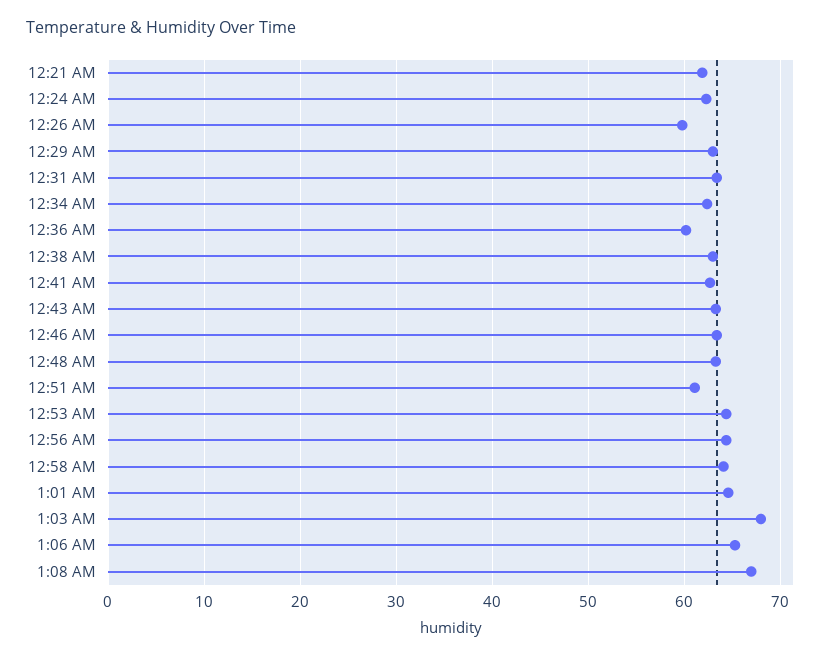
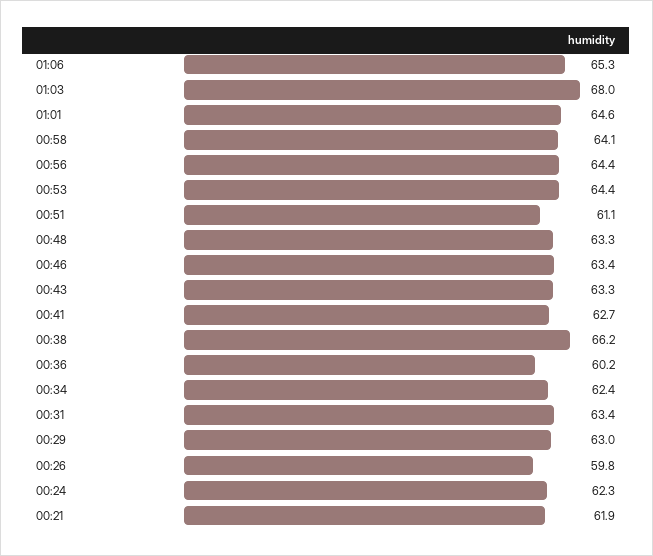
  {
    "12:21 AM": 61.9,
    "12:24 AM": 62.3,
    "12:26 AM": 59.8,
    "12:29 AM": 63,
    "12:31 AM": 63.4,
    "12:34 AM": 62.4,
    "12:36 AM": 60.2,
-   "12:38 AM": 63,
+   "12:38 AM": 66.2,
    "12:41 AM": 62.7,
    "12:43 AM": 63.3,
    "12:46 AM": 63.4,
    "12:48 AM": 63.3,
    "12:51 AM": 61.1,
    "12:53 AM": 64.4,
    "12:56 AM": 64.4,
    "12:58 AM": 64.1,
    "1:01 AM": 64.6,
    "1:03 AM": 68,
-   "1:06 AM": 65.3,
+   "1:06 AM": 65.3
-   "1:08 AM": 67
  }

